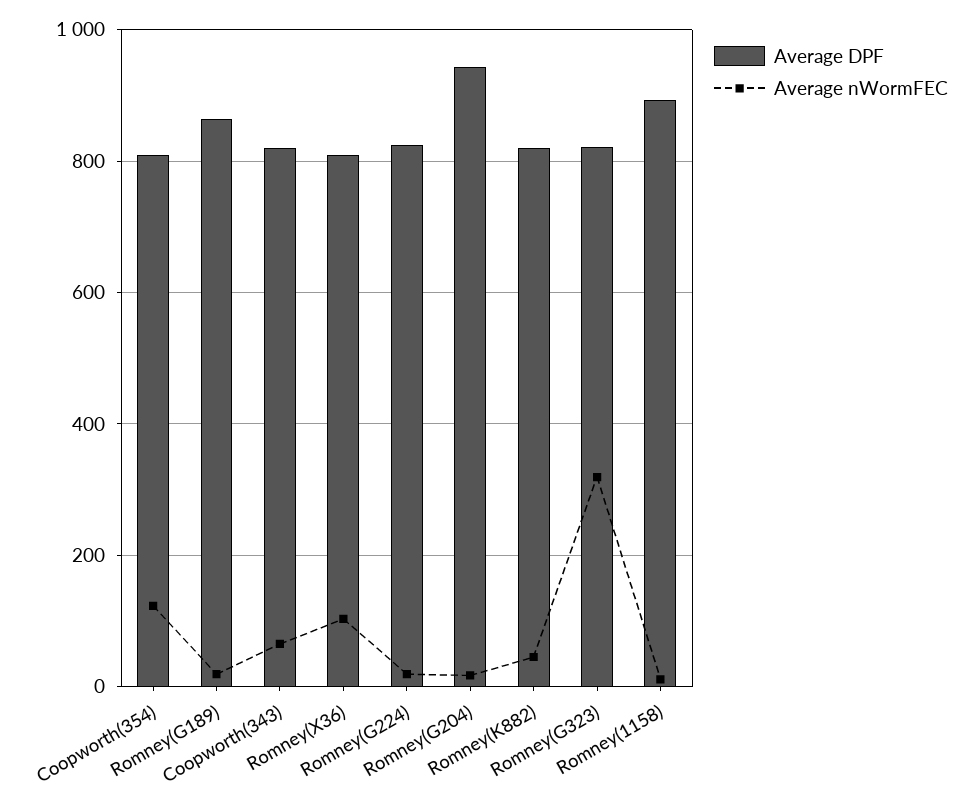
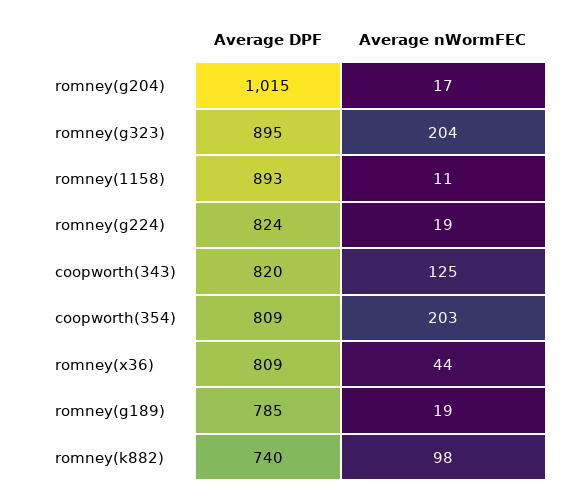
  {
    "Average DPF": {
      "Coopworth(354)": 809,
-     "Romney(G189)": 860,
+     "Romney(G189)": 785,
      "Coopworth(343)": 820,
      "Romney(X36)": 809,
      "Romney(G224)": 824,
-     "Romney(G204)": 940,
+     "Romney(G204)": 1015,
-     "Romney(K882)": 820,
+     "Romney(K882)": 740,
-     "Romney(G323)": 820,
+     "Romney(G323)": 895,
      "Romney(1158)": 893
    },
    "Average nWormFEC": {
-     "Coopworth(354)": 120,
+     "Coopworth(354)": 203,
      "Romney(G189)": 19,
-     "Coopworth(343)": 60,
+     "Coopworth(343)": 125,
-     "Romney(X36)": 100,
+     "Romney(X36)": 44,
      "Romney(G224)": 19,
      "Romney(G204)": 17,
-     "Romney(K882)": 40,
+     "Romney(K882)": 98,
-     "Romney(G323)": 320,
+     "Romney(G323)": 204,
      "Romney(1158)": 11
    }
  }

